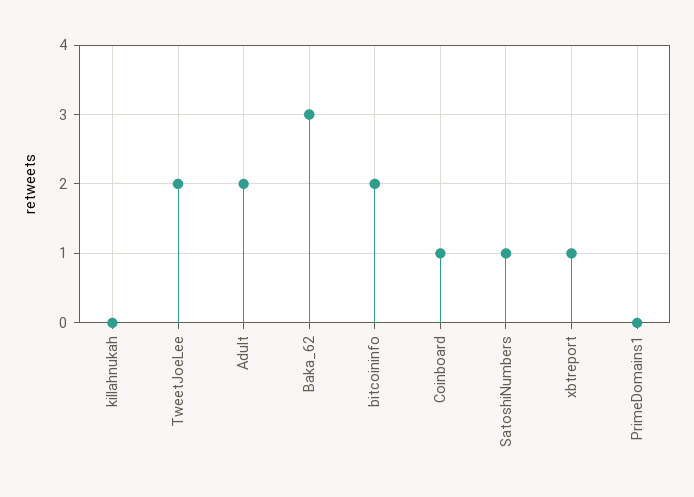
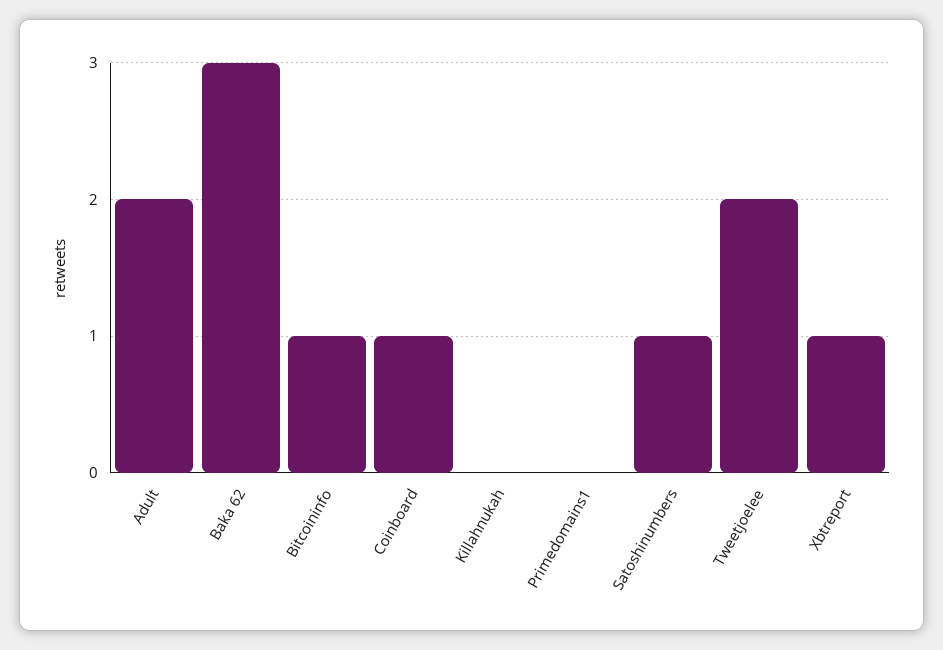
  {
    "killahnukah": 0,
    "TweetJoeLee": 2,
    "Adult": 2,
    "Baka_62": 3,
-   "bitcoininfo": 2,
+   "bitcoininfo": 1,
    "Coinboard": 1,
    "SatoshiNumbers": 1,
    "xbtreport": 1,
    "PrimeDomains1": 0
  }

